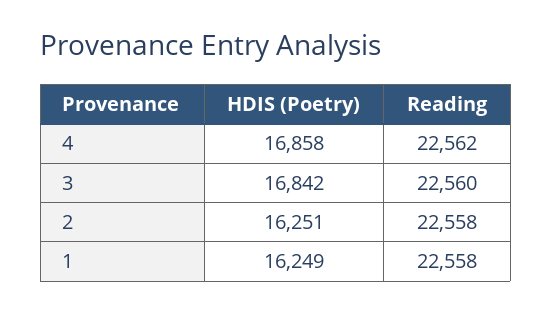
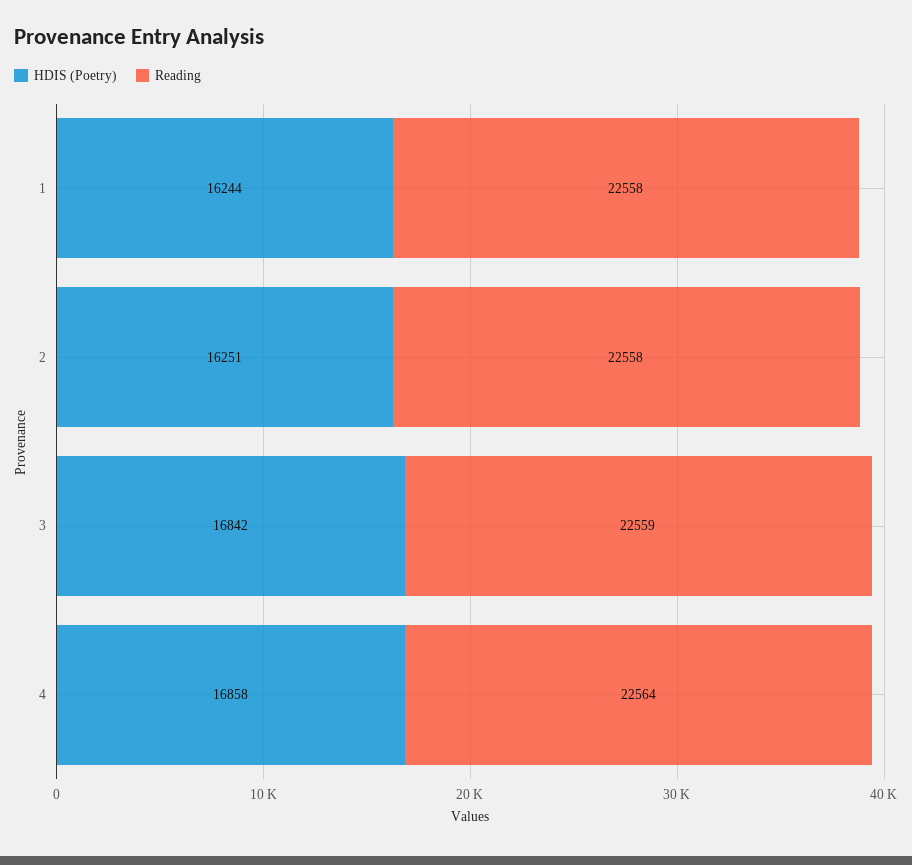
  {
    "HDIS (Poetry)": {
      "4": 16858,
      "3": 16842,
      "2": 16251,
-     "1": 16249
+     "1": 16244
    },
    "Reading": {
-     "4": 22562,
+     "4": 22564,
-     "3": 22560,
+     "3": 22559,
      "2": 22558,
      "1": 22558
    }
  }

